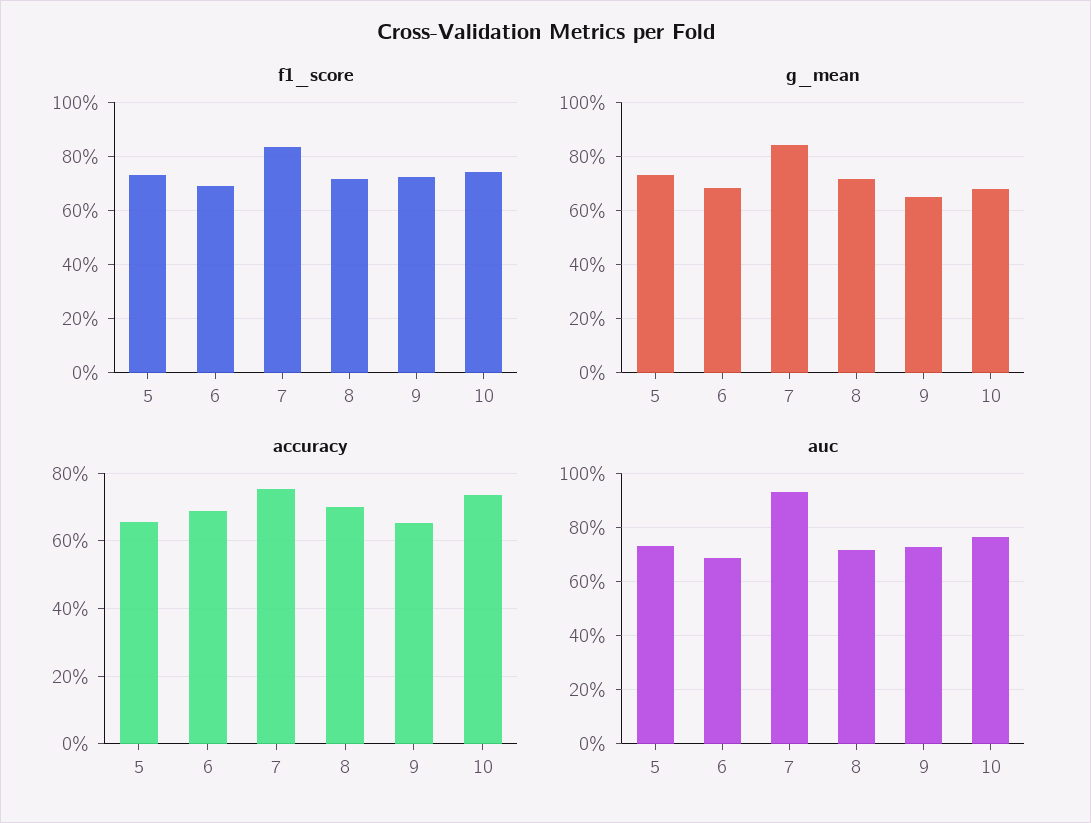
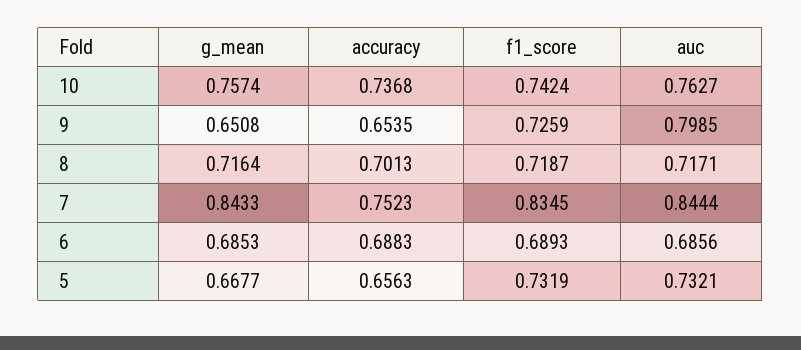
  {
    "f1_score": {
      "5": 0.7319,
      "6": 0.6893,
      "7": 0.8345,
      "8": 0.7187,
      "9": 0.7259,
      "10": 0.7424
    },
    "g_mean": {
-     "5": 0.725,
+     "5": 0.6677,
      "6": 0.6853,
      "7": 0.8433,
      "8": 0.7164,
      "9": 0.6508,
-     "10": 0.675
+     "10": 0.7574
    },
    "accuracy": {
      "5": 0.6563,
      "6": 0.6883,
      "7": 0.7523,
      "8": 0.7013,
      "9": 0.6535,
      "10": 0.7368
    },
    "auc": {
      "5": 0.7321,
      "6": 0.6856,
-     "7": 0.925,
+     "7": 0.8444,
      "8": 0.7171,
-     "9": 0.725,
+     "9": 0.7985,
      "10": 0.7627
    }
  }

